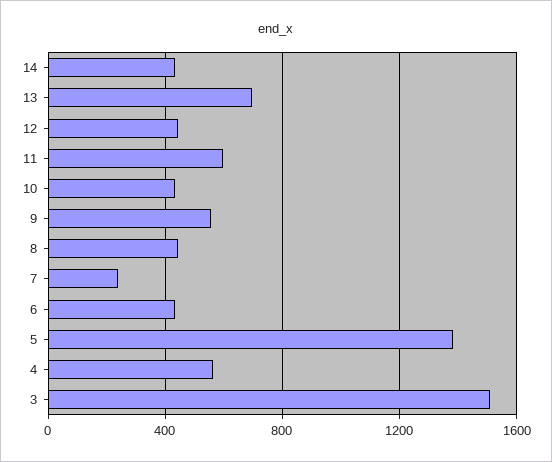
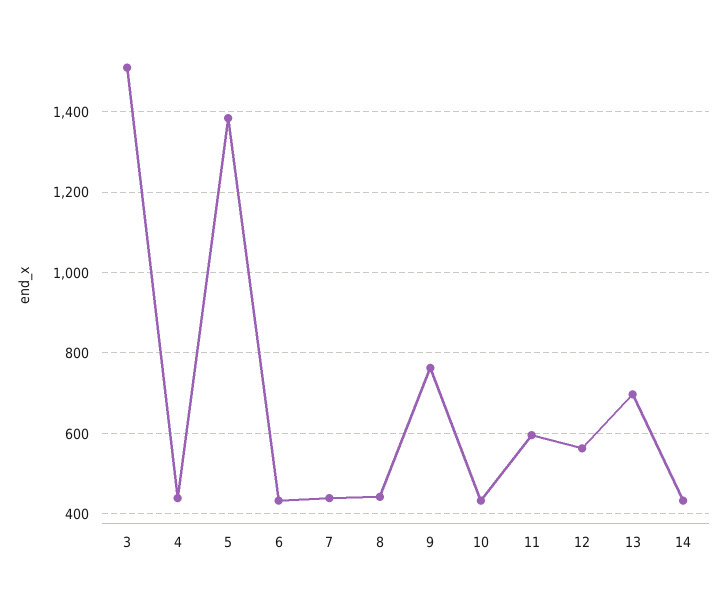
  {
    "14": 440,
    "13": 700,
-   "12": 450,
+   "12": 560,
    "11": 600,
    "10": 440,
-   "9": 550,
+   "9": 760,
    "8": 440,
-   "7": 250,
+   "7": 440,
    "6": 440,
    "5": 1380,
-   "4": 550,
+   "4": 440,
    "3": 1500
  }

